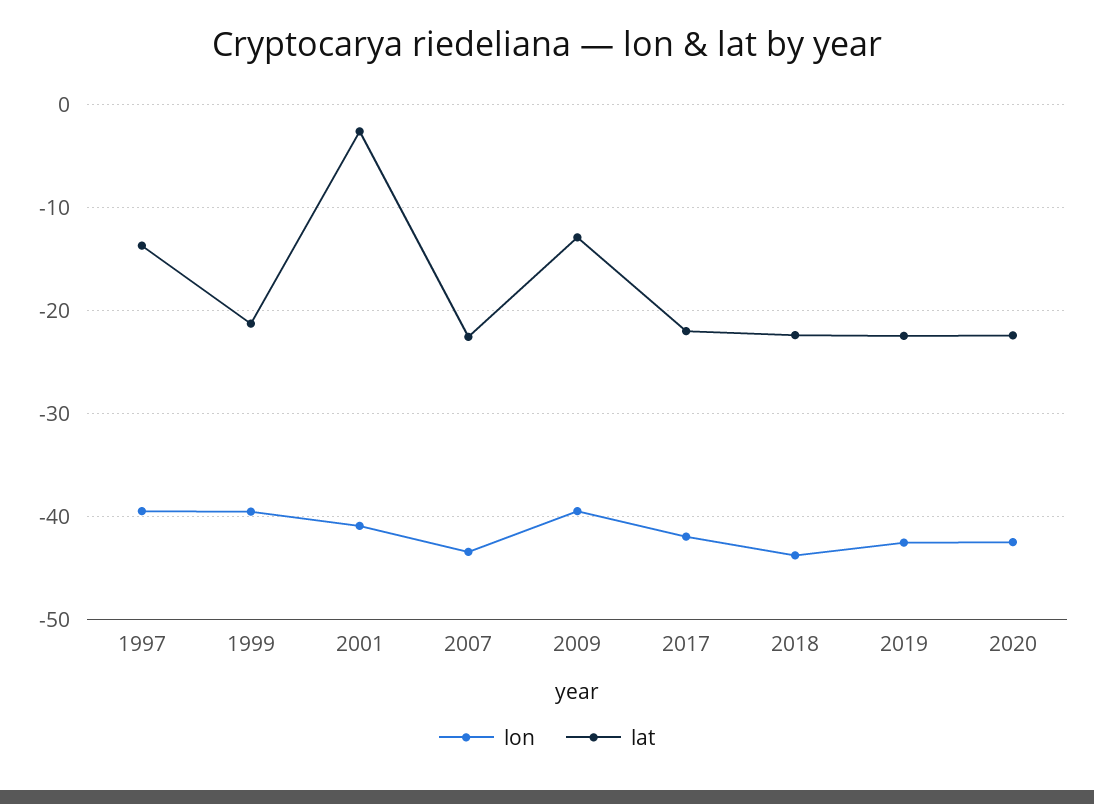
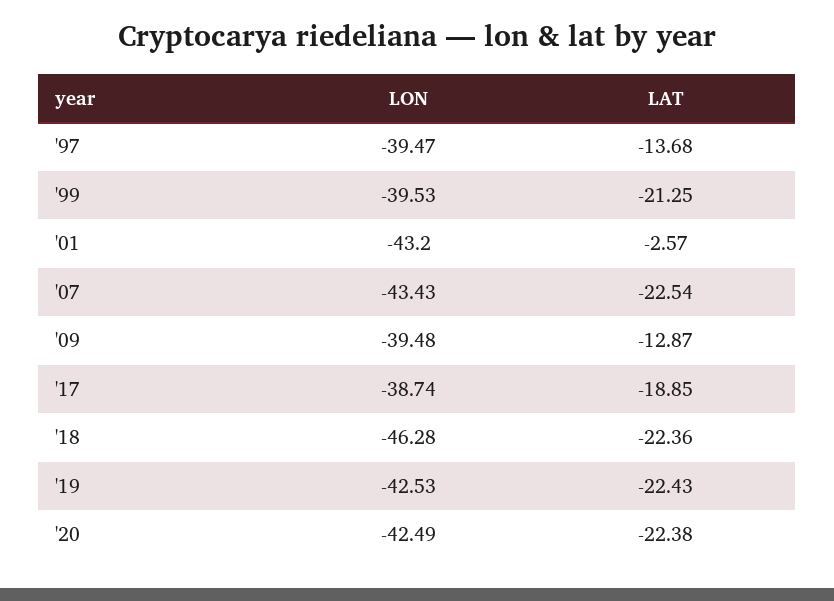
  {
    "lon": {
      "1997": -39.47,
      "1999": -39.53,
-     "2001": -41,
+     "2001": -43.2,
      "2007": -43.43,
      "2009": -39.48,
-     "2017": -42,
+     "2017": -38.74,
-     "2018": -44,
+     "2018": -46.28,
      "2019": -42.53,
      "2020": -42.49
    },
    "lat": {
      "1997": -13.68,
      "1999": -21.25,
      "2001": -2.57,
      "2007": -22.54,
      "2009": -12.87,
-     "2017": -22,
+     "2017": -18.85,
      "2018": -22.36,
      "2019": -22.43,
      "2020": -22.38
    }
  }

